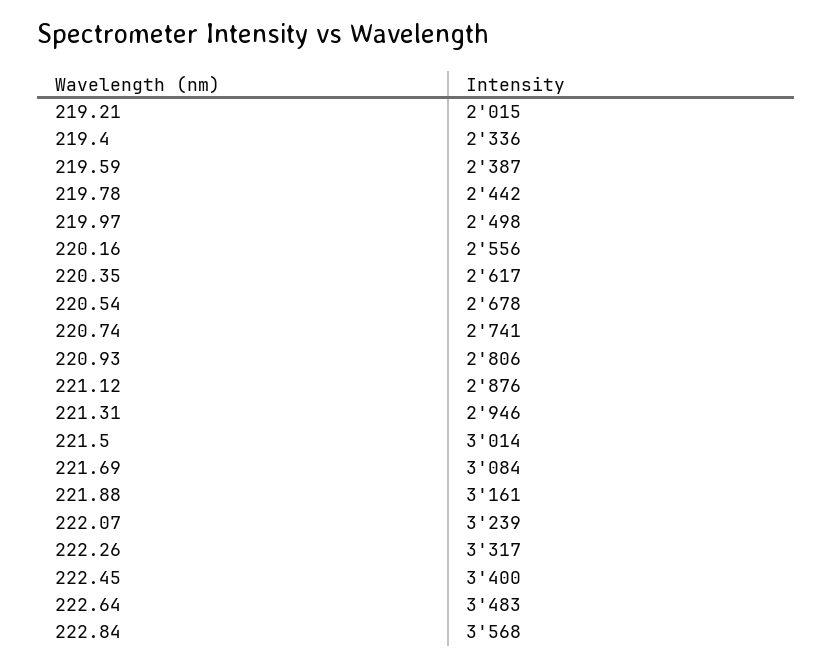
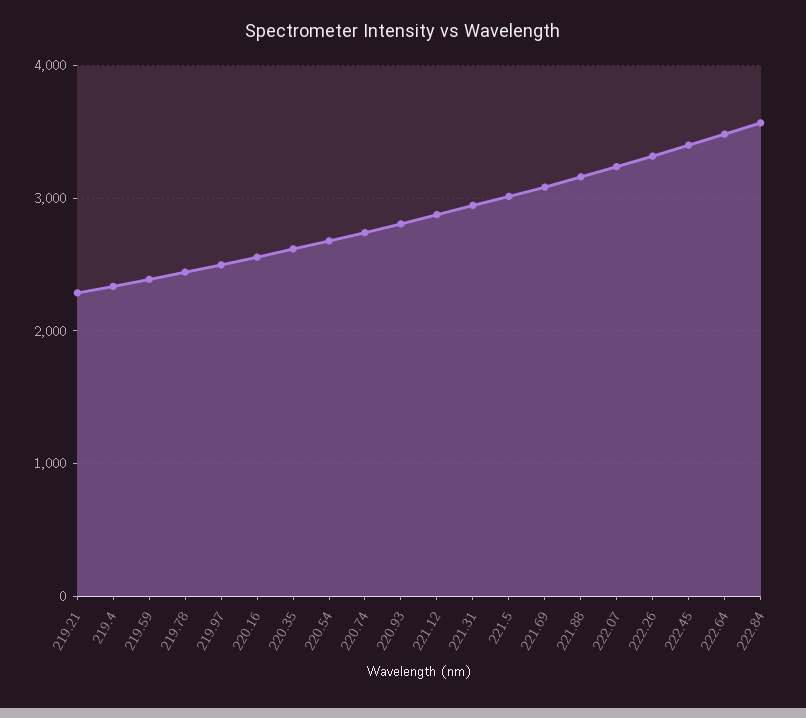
  {
-   "219.21": 2015,
+   "219.21": 2300,
    "219.4": 2336,
    "219.59": 2387,
    "219.78": 2442,
    "219.97": 2498,
    "220.16": 2556,
    "220.35": 2617,
    "220.54": 2678,
    "220.74": 2741,
    "220.93": 2806,
    "221.12": 2876,
    "221.31": 2946,
    "221.5": 3014,
    "221.69": 3084,
    "221.88": 3161,
    "222.07": 3239,
    "222.26": 3317,
    "222.45": 3400,
    "222.64": 3483,
    "222.84": 3568
  }

